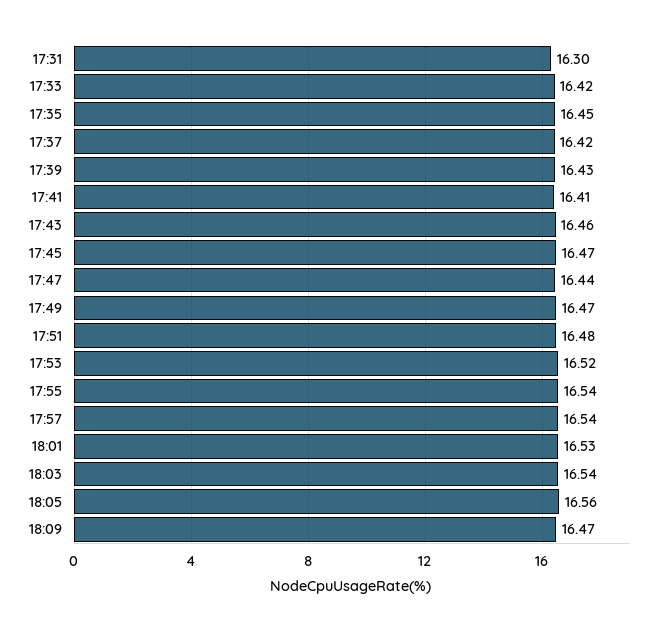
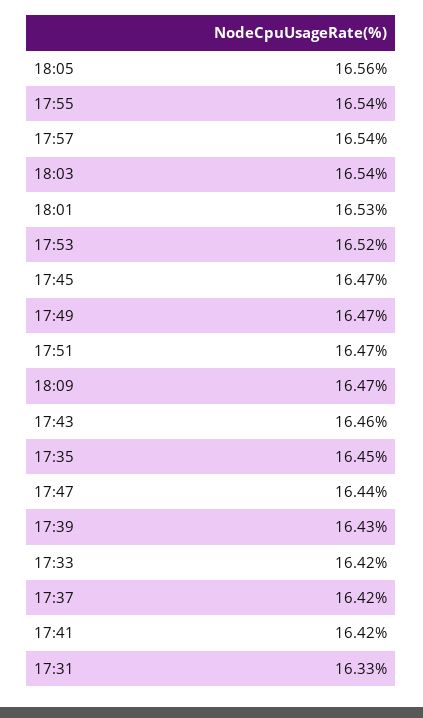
  {
-   "17:31": 16.3,
+   "17:31": 16.33,
    "17:33": 16.42,
    "17:35": 16.45,
    "17:37": 16.42,
    "17:39": 16.43,
-   "17:41": 16.41,
+   "17:41": 16.42,
    "17:43": 16.46,
    "17:45": 16.47,
    "17:47": 16.44,
    "17:49": 16.47,
-   "17:51": 16.48,
+   "17:51": 16.47,
    "17:53": 16.52,
    "17:55": 16.54,
    "17:57": 16.54,
    "18:01": 16.53,
    "18:03": 16.54,
    "18:05": 16.56,
    "18:09": 16.47
  }

